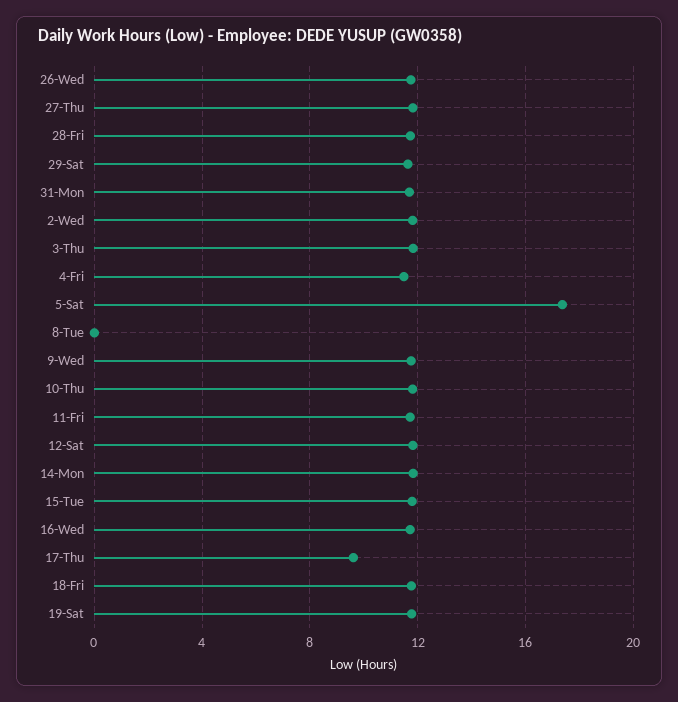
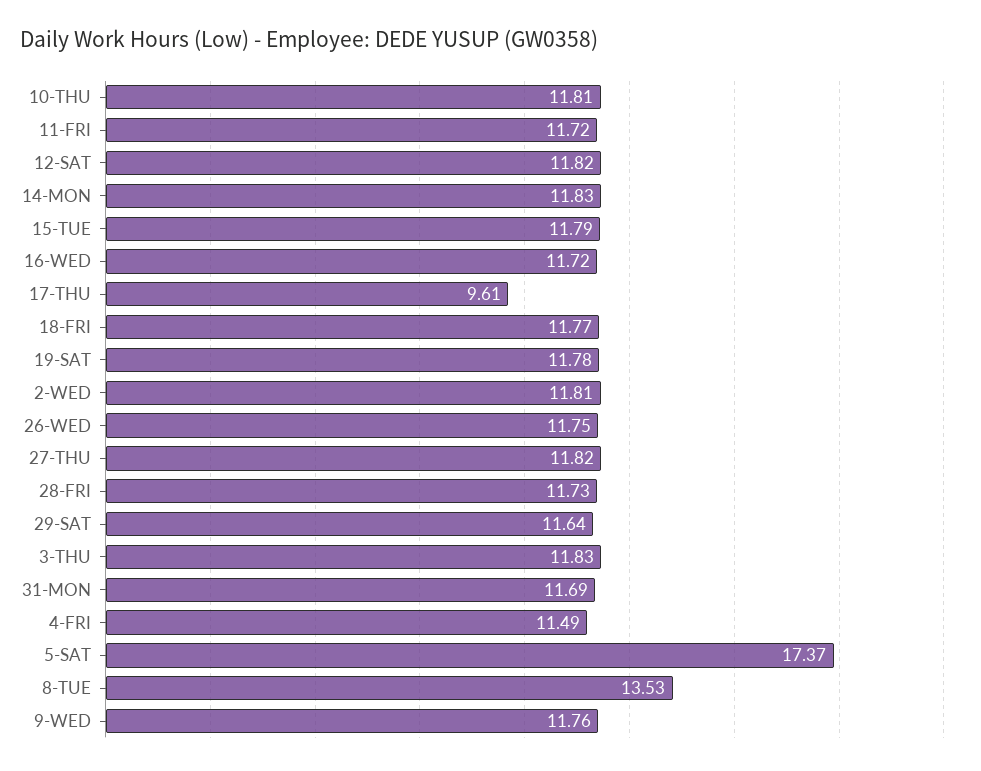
  {
    "26-Wed": 11.75,
    "27-Thu": 11.82,
    "28-Fri": 11.73,
    "29-Sat": 11.64,
    "31-Mon": 11.69,
    "2-Wed": 11.81,
    "3-Thu": 11.83,
    "4-Fri": 11.49,
    "5-Sat": 17.37,
-   "8-Tue": 0,
+   "8-Tue": 13.53,
    "9-Wed": 11.76,
    "10-Thu": 11.81,
    "11-Fri": 11.72,
    "12-Sat": 11.82,
    "14-Mon": 11.83,
    "15-Tue": 11.79,
    "16-Wed": 11.72,
    "17-Thu": 9.61,
    "18-Fri": 11.77,
    "19-Sat": 11.78
  }

